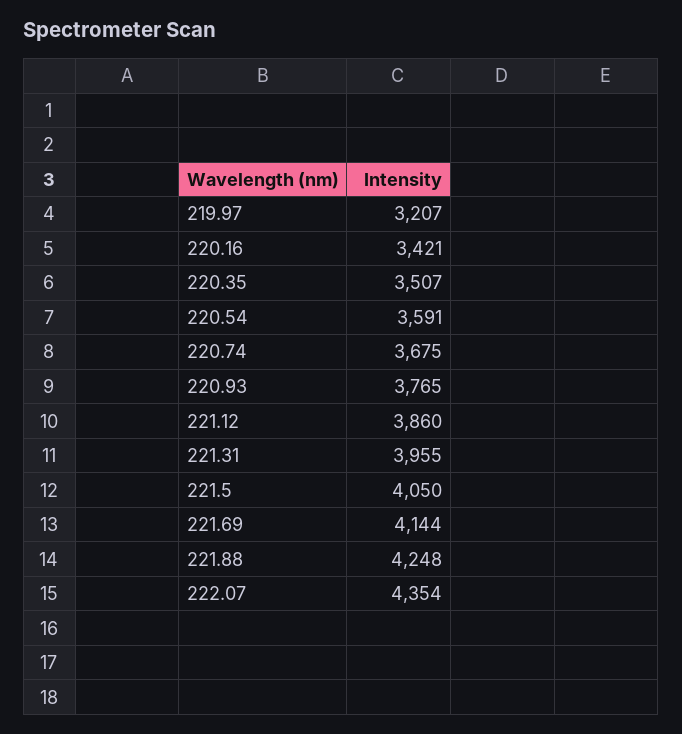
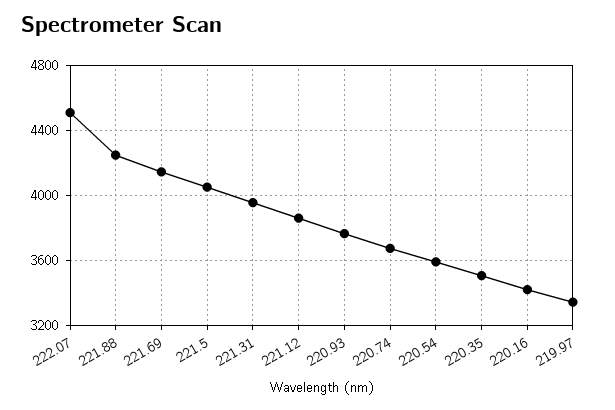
  {
-   "219.97": 3207,
+   "219.97": 3350,
    "220.16": 3421,
    "220.35": 3507,
    "220.54": 3591,
    "220.74": 3675,
    "220.93": 3765,
    "221.12": 3860,
    "221.31": 3955,
    "221.5": 4050,
    "221.69": 4144,
    "221.88": 4248,
-   "222.07": 4354
+   "222.07": 4500
  }

